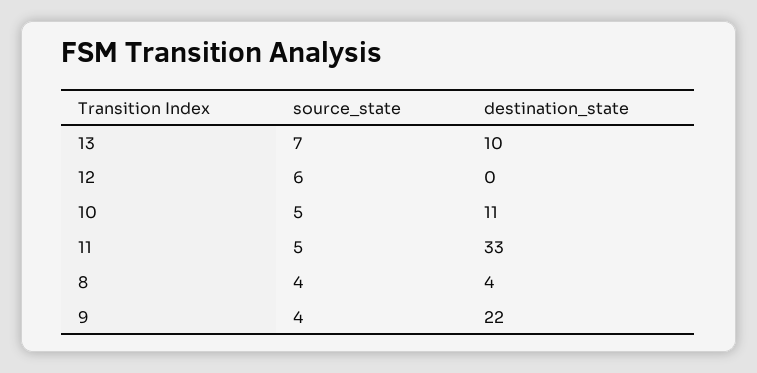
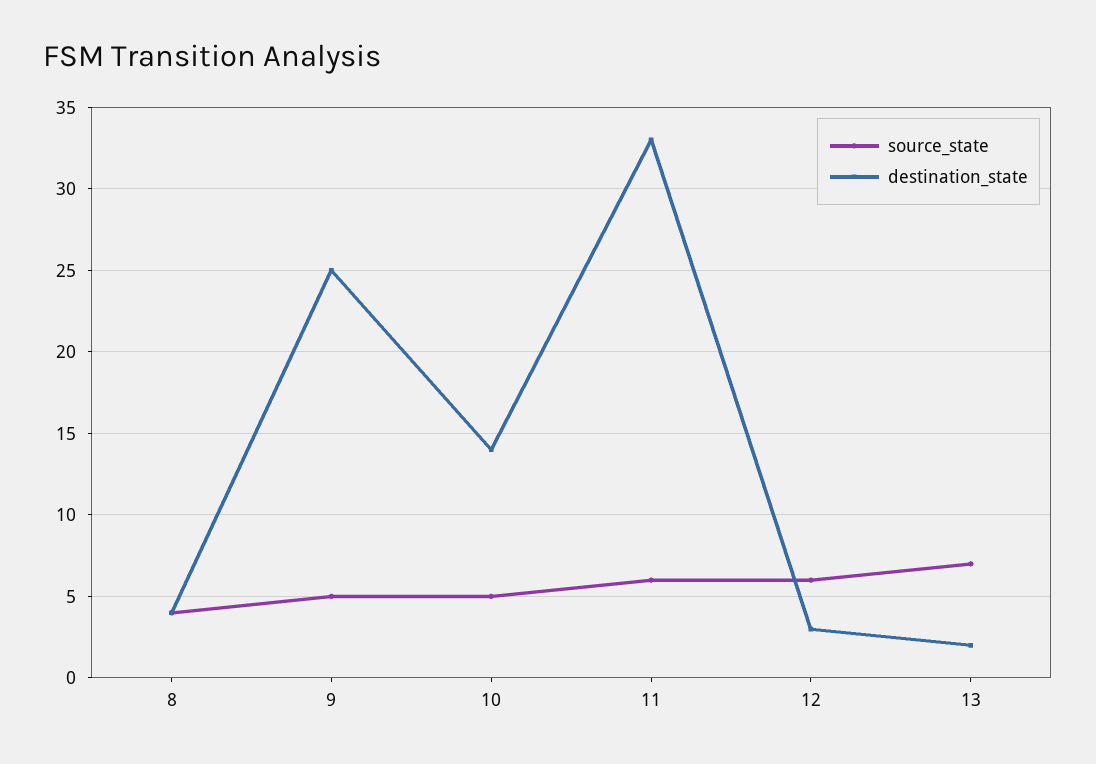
  {
    "source_state": {
      "13": 7,
      "12": 6,
      "10": 5,
-     "11": 5,
+     "11": 6,
      "8": 4,
-     "9": 4
+     "9": 5
    },
    "destination_state": {
-     "13": 10,
+     "13": 2,
-     "12": 0,
+     "12": 3,
-     "10": 11,
+     "10": 14,
      "11": 33,
      "8": 4,
-     "9": 22
+     "9": 25
    }
  }

